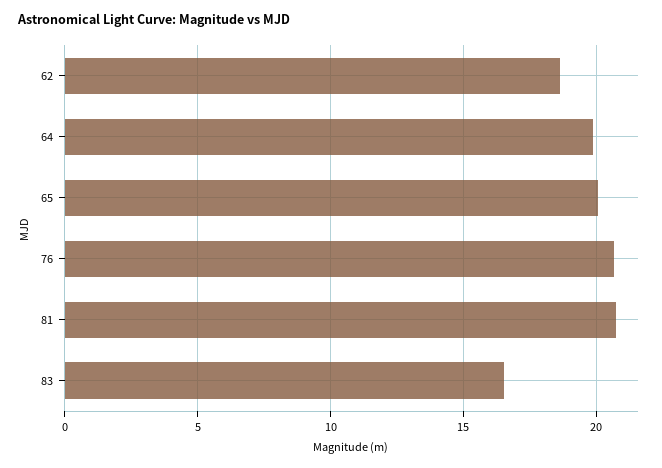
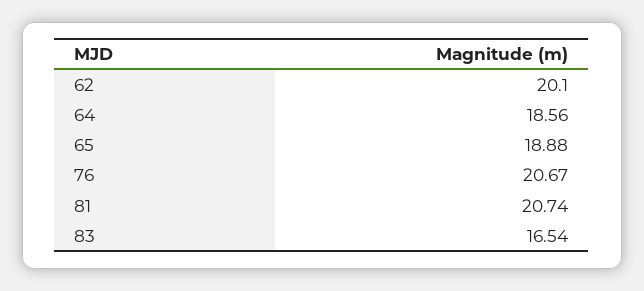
  {
-   "62": 18.5,
+   "62": 20.1,
-   "64": 20,
+   "64": 18.56,
-   "65": 20,
+   "65": 18.88,
    "76": 20.67,
    "81": 20.74,
    "83": 16.54
  }

